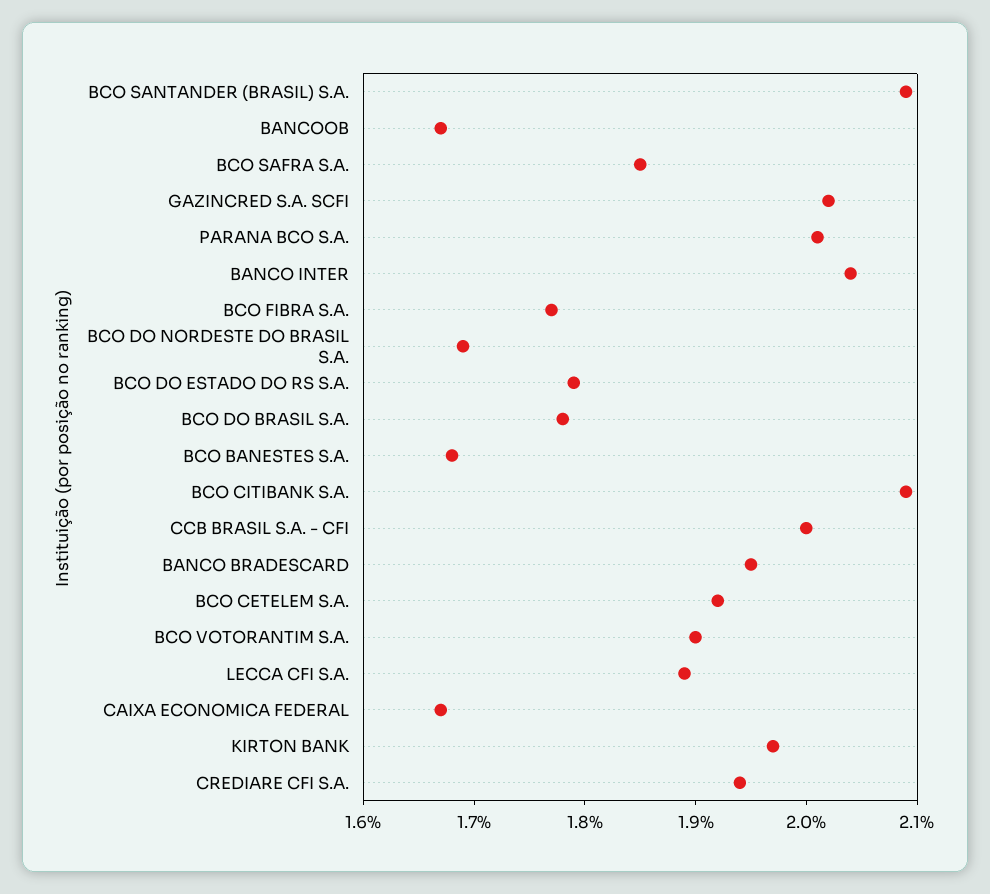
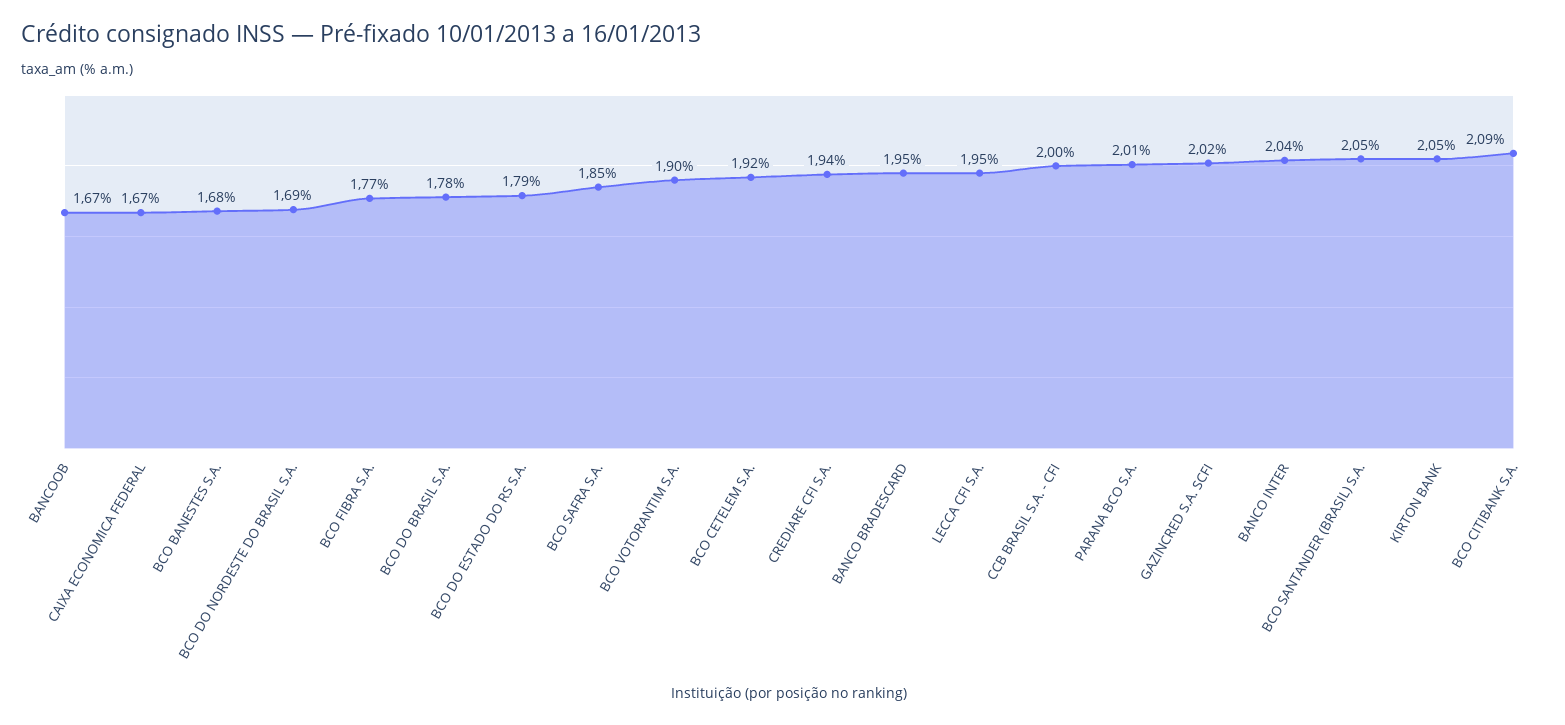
  {
-   "BCO SANTANDER (BRASIL) S.A.": 2.09,
+   "BCO SANTANDER (BRASIL) S.A.": 2.05,
    "BANCOOB": 1.67,
    "BCO SAFRA S.A.": 1.85,
    "GAZINCRED S.A. SCFI": 2.02,
    "PARANA BCO S.A.": 2.01,
    "BANCO INTER": 2.04,
    "BCO FIBRA S.A.": 1.77,
    "BCO DO NORDESTE DO BRASIL S.A.": 1.69,
    "BCO DO ESTADO DO RS S.A.": 1.79,
    "BCO DO BRASIL S.A.": 1.78,
    "BCO BANESTES S.A.": 1.68,
    "BCO CITIBANK S.A.": 2.09,
    "CCB BRASIL S.A. - CFI": 2,
    "BANCO BRADESCARD": 1.95,
    "BCO CETELEM S.A.": 1.92,
    "BCO VOTORANTIM S.A.": 1.9,
-   "LECCA CFI S.A.": 1.89,
+   "LECCA CFI S.A.": 1.95,
    "CAIXA ECONOMICA FEDERAL": 1.67,
-   "KIRTON BANK": 1.97,
+   "KIRTON BANK": 2.05,
    "CREDIARE CFI S.A.": 1.94
  }

